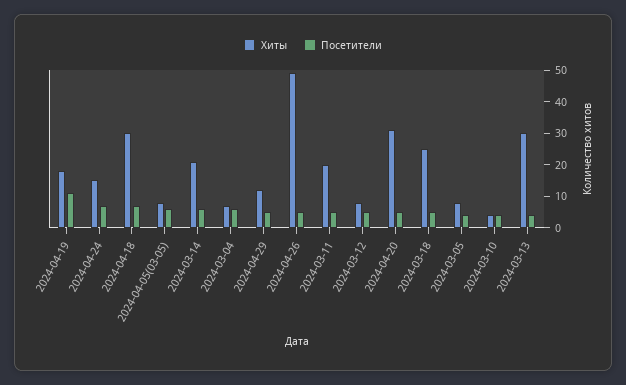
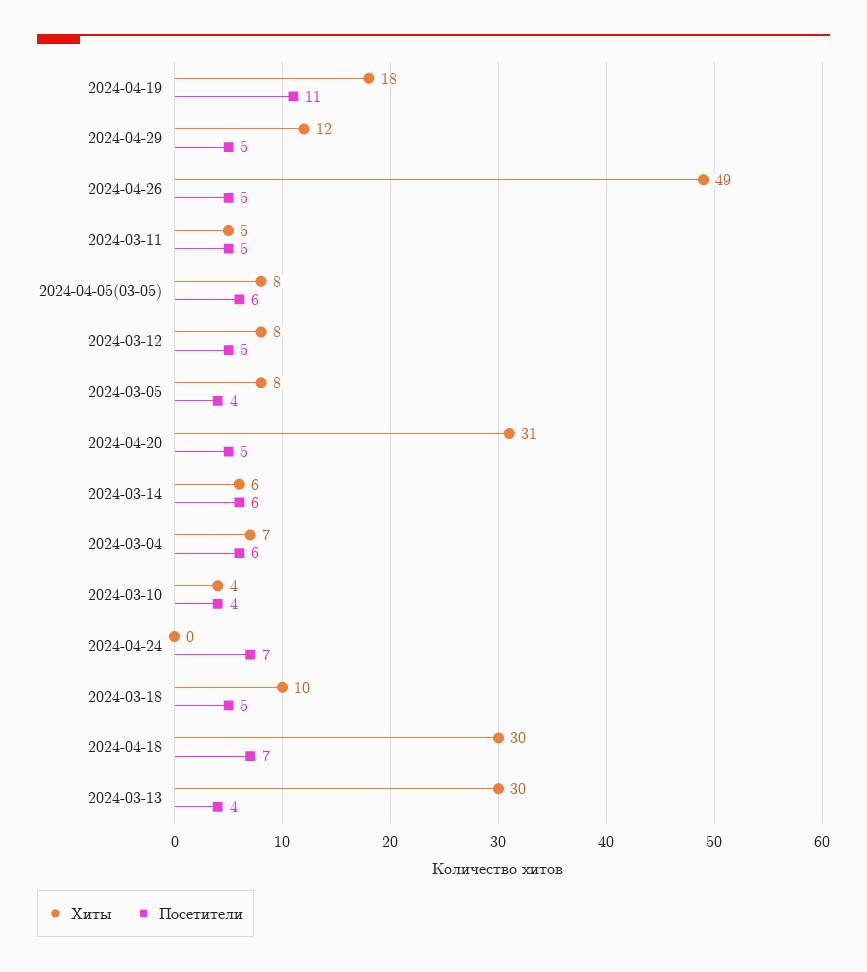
  {
    "Хиты": {
      "2024-04-19": 18,
-     "2024-04-24": 15,
+     "2024-04-24": 0,
      "2024-04-18": 30,
      "2024-04-05(03-05)": 8,
-     "2024-03-14": 20,
+     "2024-03-14": 6,
      "2024-03-04": 7,
      "2024-04-29": 12,
      "2024-04-26": 49,
-     "2024-03-11": 20,
+     "2024-03-11": 5,
      "2024-03-12": 8,
      "2024-04-20": 31,
-     "2024-03-18": 25,
+     "2024-03-18": 10,
      "2024-03-05": 8,
      "2024-03-10": 4,
      "2024-03-13": 30
    },
    "Посетители": {
      "2024-04-19": 11,
      "2024-04-24": 7,
      "2024-04-18": 7,
      "2024-04-05(03-05)": 6,
      "2024-03-14": 6,
      "2024-03-04": 6,
      "2024-04-29": 5,
      "2024-04-26": 5,
      "2024-03-11": 5,
      "2024-03-12": 5,
      "2024-04-20": 5,
      "2024-03-18": 5,
      "2024-03-05": 4,
      "2024-03-10": 4,
      "2024-03-13": 4
    }
  }

